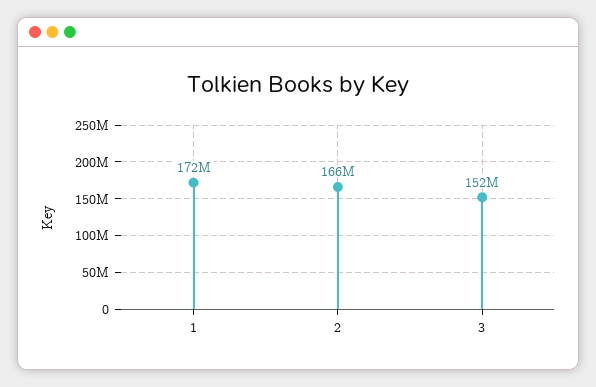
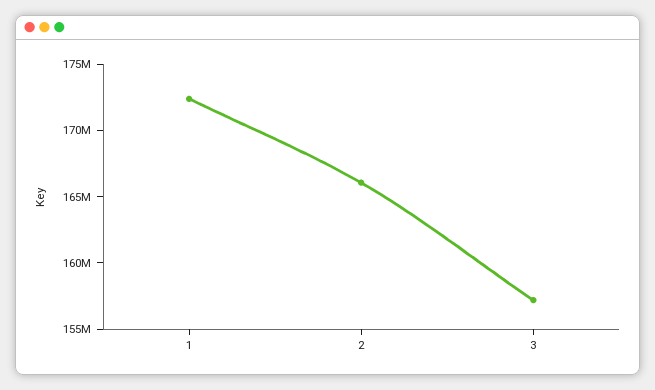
  {
    "1": 172000000,
    "2": 166000000,
-   "3": 152000000
+   "3": 157000000
  }

